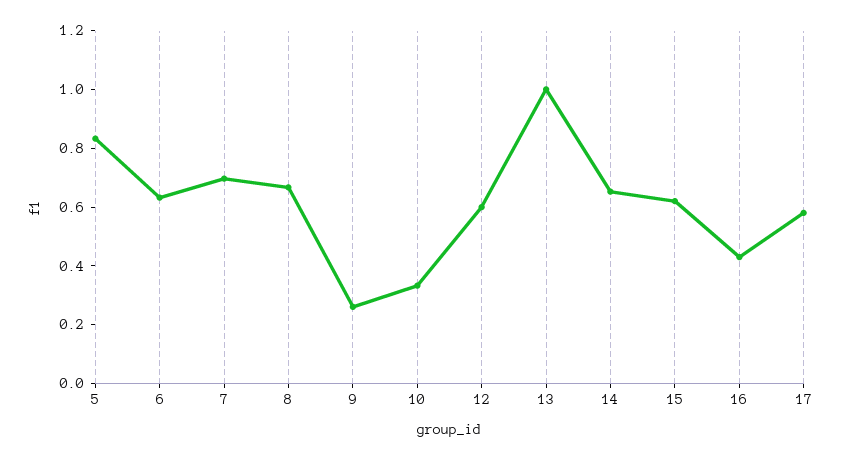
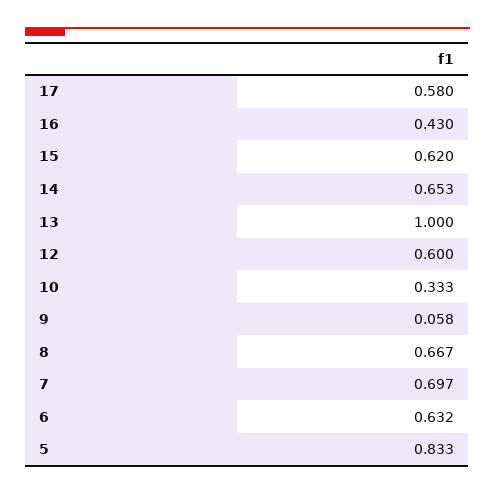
  {
    "5": 0.833,
    "6": 0.632,
    "7": 0.697,
    "8": 0.667,
-   "9": 0.25,
+   "9": 0.058,
    "10": 0.333,
    "12": 0.6,
    "13": 1,
    "14": 0.653,
    "15": 0.62,
    "16": 0.43,
    "17": 0.58
  }

